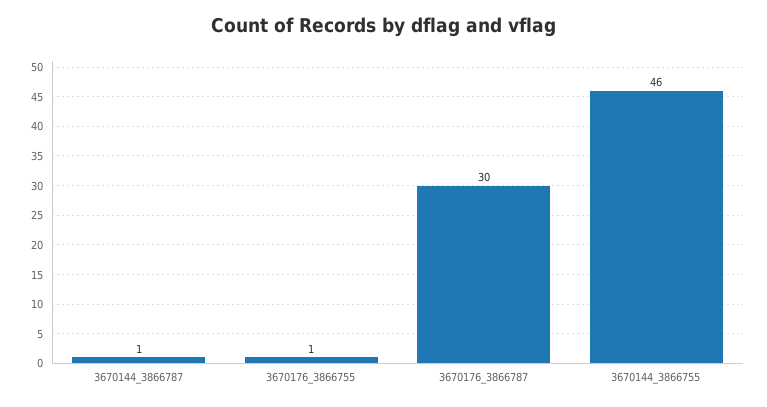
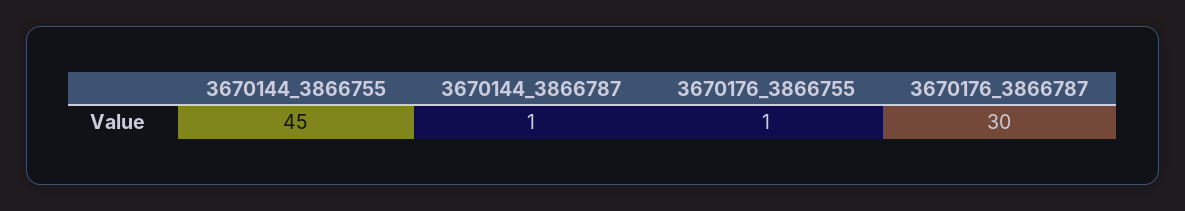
  {
    "3670144_3866787": 1,
    "3670176_3866755": 1,
    "3670176_3866787": 30,
-   "3670144_3866755": 46
+   "3670144_3866755": 45
  }

